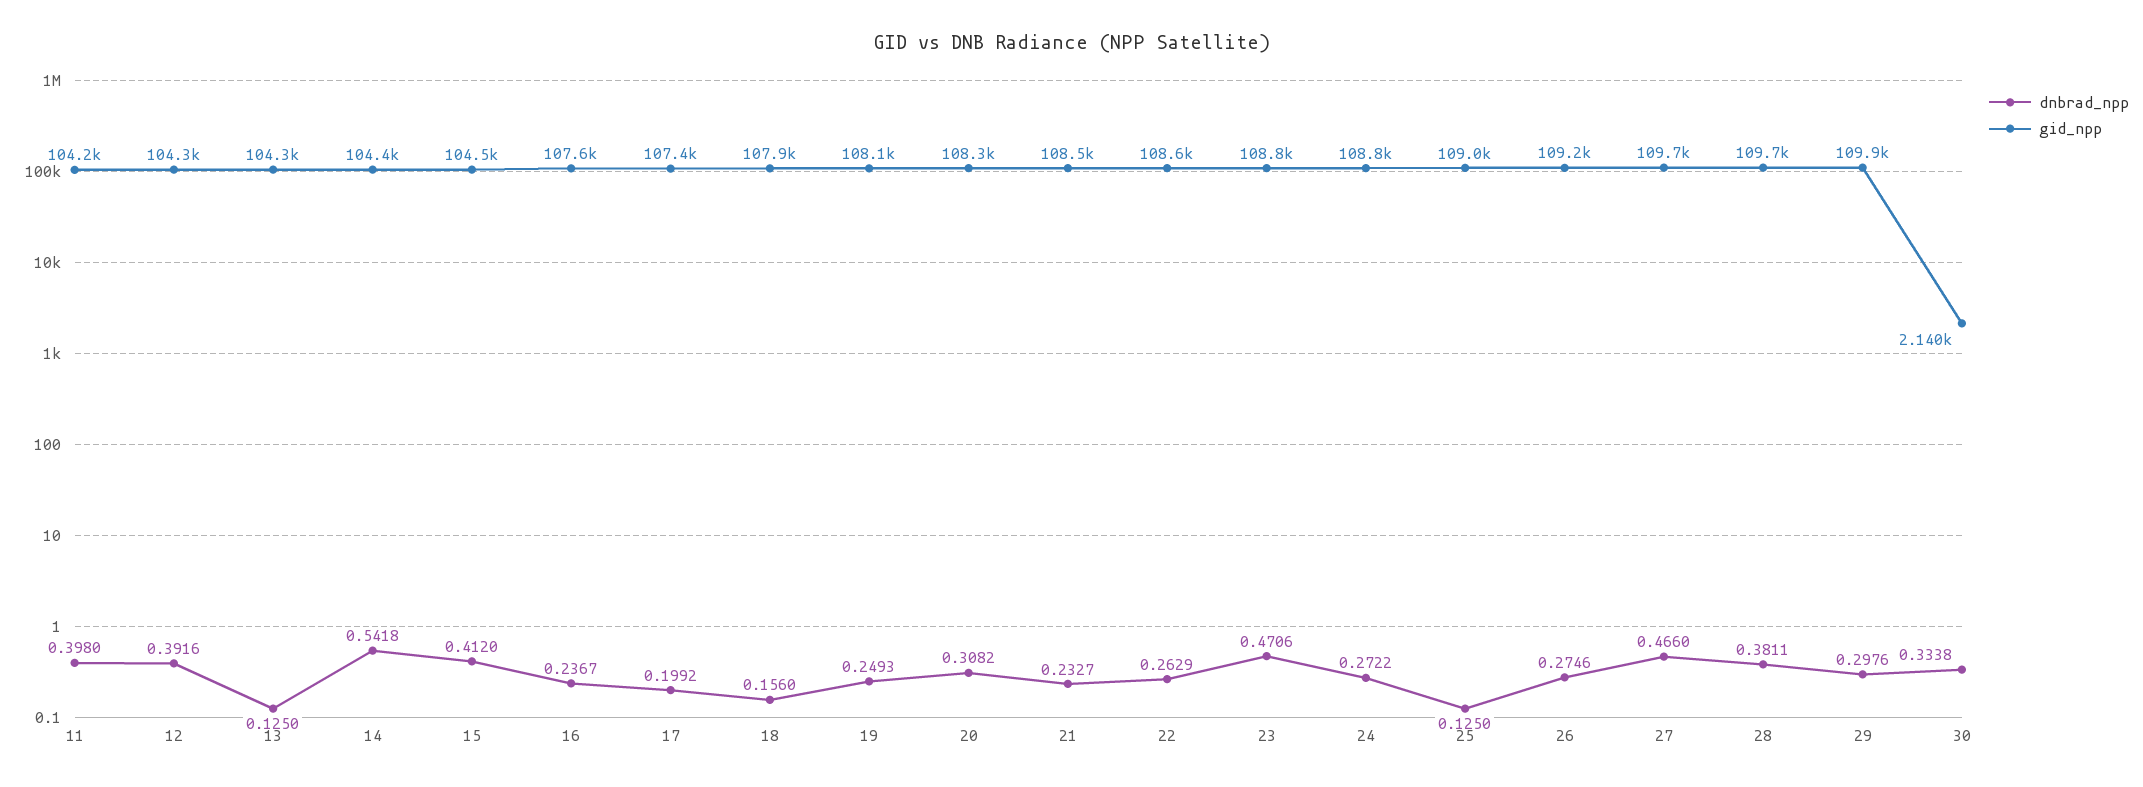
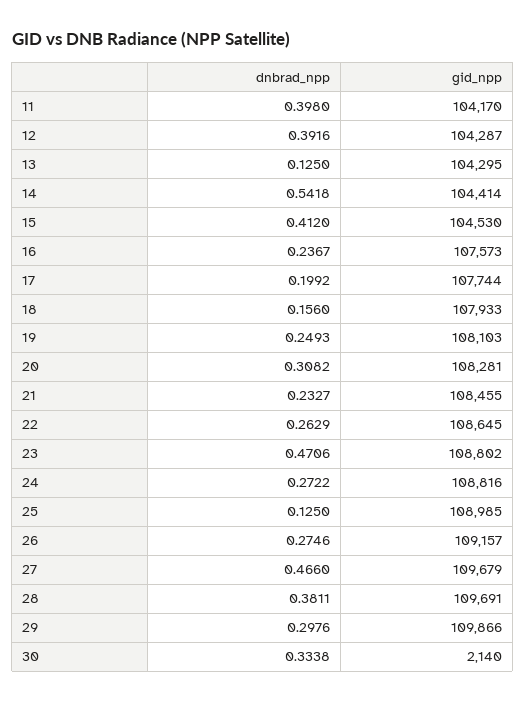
  {
    "dnbrad_npp": {
      "11": 0.398,
      "12": 0.3916,
      "13": 0.125,
      "14": 0.5418,
      "15": 0.412,
      "16": 0.2367,
      "17": 0.1992,
      "18": 0.156,
      "19": 0.2493,
      "20": 0.3082,
      "21": 0.2327,
      "22": 0.2629,
      "23": 0.4706,
      "24": 0.2722,
      "25": 0.125,
      "26": 0.2746,
      "27": 0.466,
      "28": 0.3811,
      "29": 0.2976,
      "30": 0.3338
    },
    "gid_npp": {
      "11": 104170,
      "12": 104287,
      "13": 104295,
      "14": 104414,
      "15": 104530,
      "16": 107573,
-     "17": 107400,
+     "17": 107744,
      "18": 107933,
      "19": 108103,
      "20": 108281,
      "21": 108455,
      "22": 108645,
      "23": 108802,
      "24": 108816,
      "25": 108985,
      "26": 109157,
      "27": 109679,
      "28": 109691,
      "29": 109866,
      "30": 2140
    }
  }

